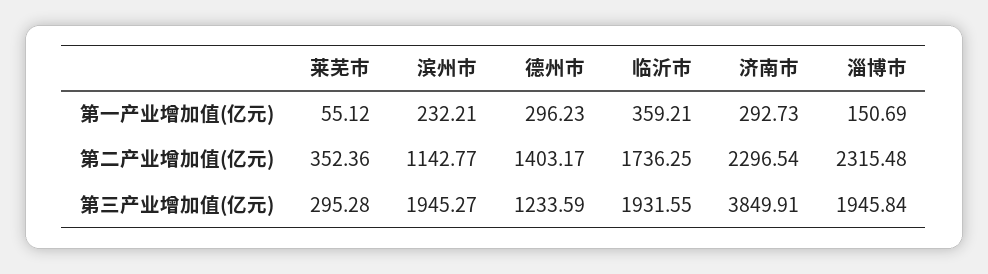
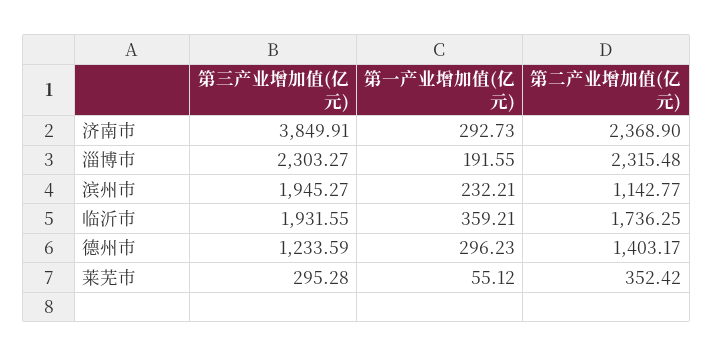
  {
    "莱芜市": {
      "第一产业增加值(亿元)": 55.12,
-     "第二产业增加值(亿元)": 352.36,
+     "第二产业增加值(亿元)": 352.42,
      "第三产业增加值(亿元)": 295.28
    },
    "滨州市": {
      "第一产业增加值(亿元)": 232.21,
      "第二产业增加值(亿元)": 1142.77,
      "第三产业增加值(亿元)": 1945.27
    },
    "德州市": {
      "第一产业增加值(亿元)": 296.23,
      "第二产业增加值(亿元)": 1403.17,
      "第三产业增加值(亿元)": 1233.59
    },
    "临沂市": {
      "第一产业增加值(亿元)": 359.21,
      "第二产业增加值(亿元)": 1736.25,
      "第三产业增加值(亿元)": 1931.55
    },
    "济南市": {
      "第一产业增加值(亿元)": 292.73,
-     "第二产业增加值(亿元)": 2296.54,
+     "第二产业增加值(亿元)": 2368.9,
      "第三产业增加值(亿元)": 3849.91
    },
    "淄博市": {
-     "第一产业增加值(亿元)": 150.69,
+     "第一产业增加值(亿元)": 191.55,
      "第二产业增加值(亿元)": 2315.48,
-     "第三产业增加值(亿元)": 1945.84
+     "第三产业增加值(亿元)": 2303.27
    }
  }

